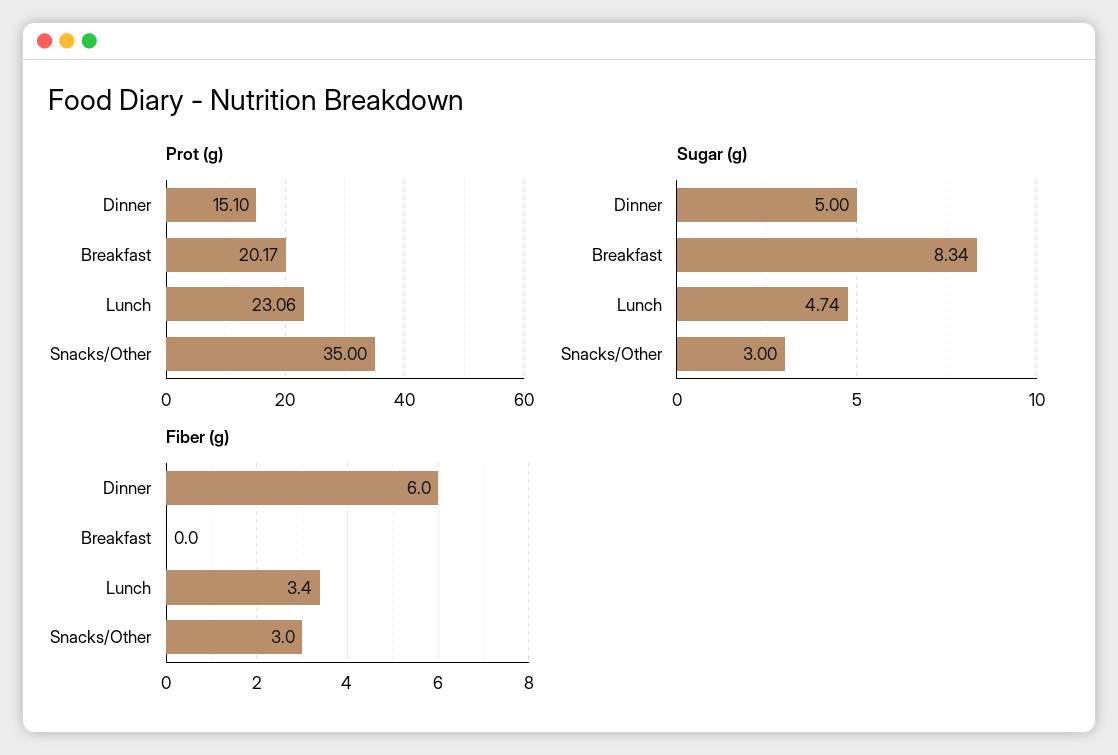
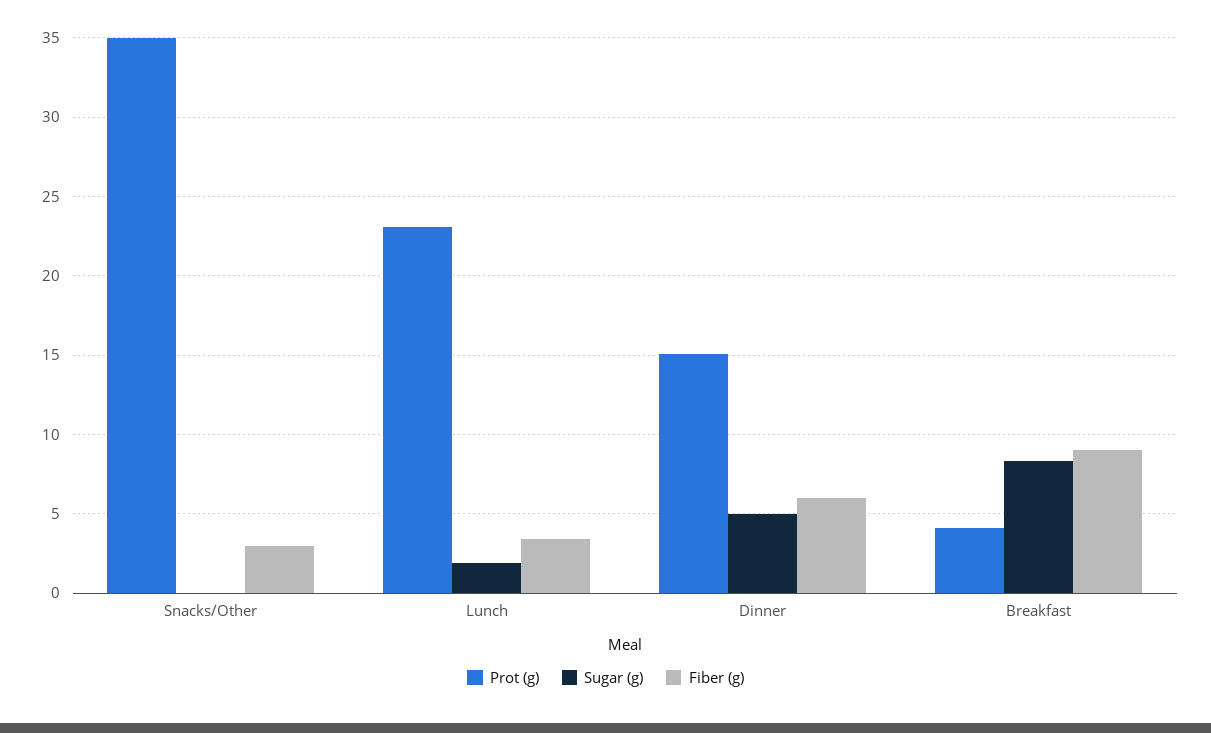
  {
    "Prot (g)": {
      "Dinner": 15.1,
-     "Breakfast": 20.17,
+     "Breakfast": 4,
      "Lunch": 23.06,
      "Snacks/Other": 35
    },
    "Sugar (g)": {
      "Dinner": 5,
      "Breakfast": 8.34,
-     "Lunch": 4.74,
+     "Lunch": 2,
-     "Snacks/Other": 3
+     "Snacks/Other": 0
    },
    "Fiber (g)": {
      "Dinner": 6,
-     "Breakfast": 0,
+     "Breakfast": 9,
      "Lunch": 3.4,
      "Snacks/Other": 3
    }
  }

